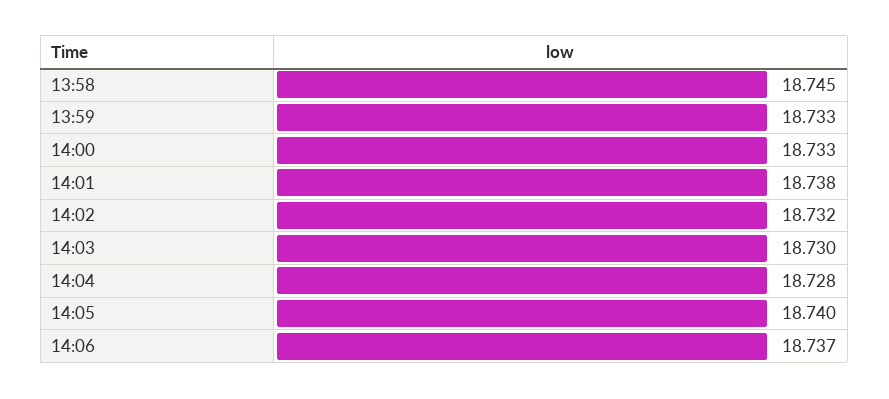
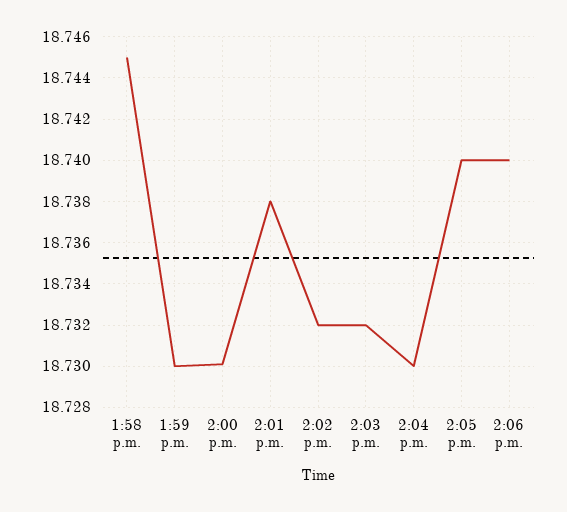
  {
    "13:58": 18.745,
-   "13:59": 18.733,
+   "13:59": 18.73,
-   "14:00": 18.733,
+   "14:00": 18.73,
    "14:01": 18.738,
    "14:02": 18.732,
-   "14:03": 18.73,
+   "14:03": 18.732,
-   "14:04": 18.728,
+   "14:04": 18.73,
    "14:05": 18.74,
-   "14:06": 18.737
+   "14:06": 18.74
  }

